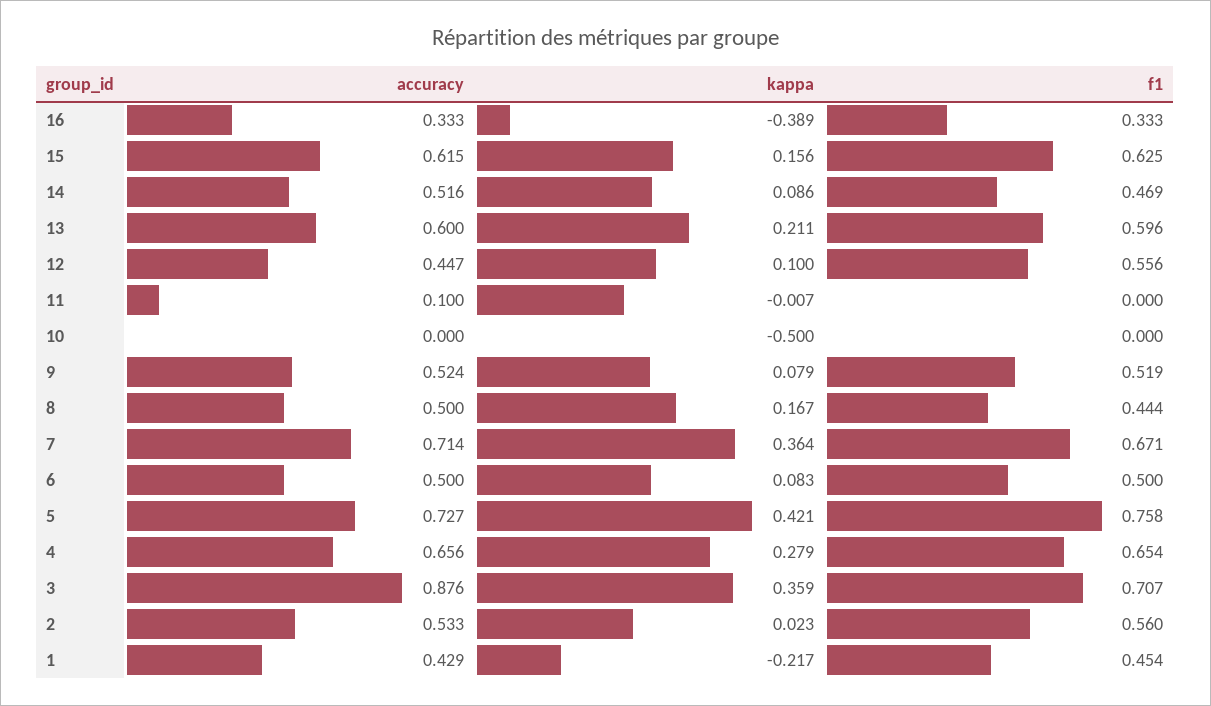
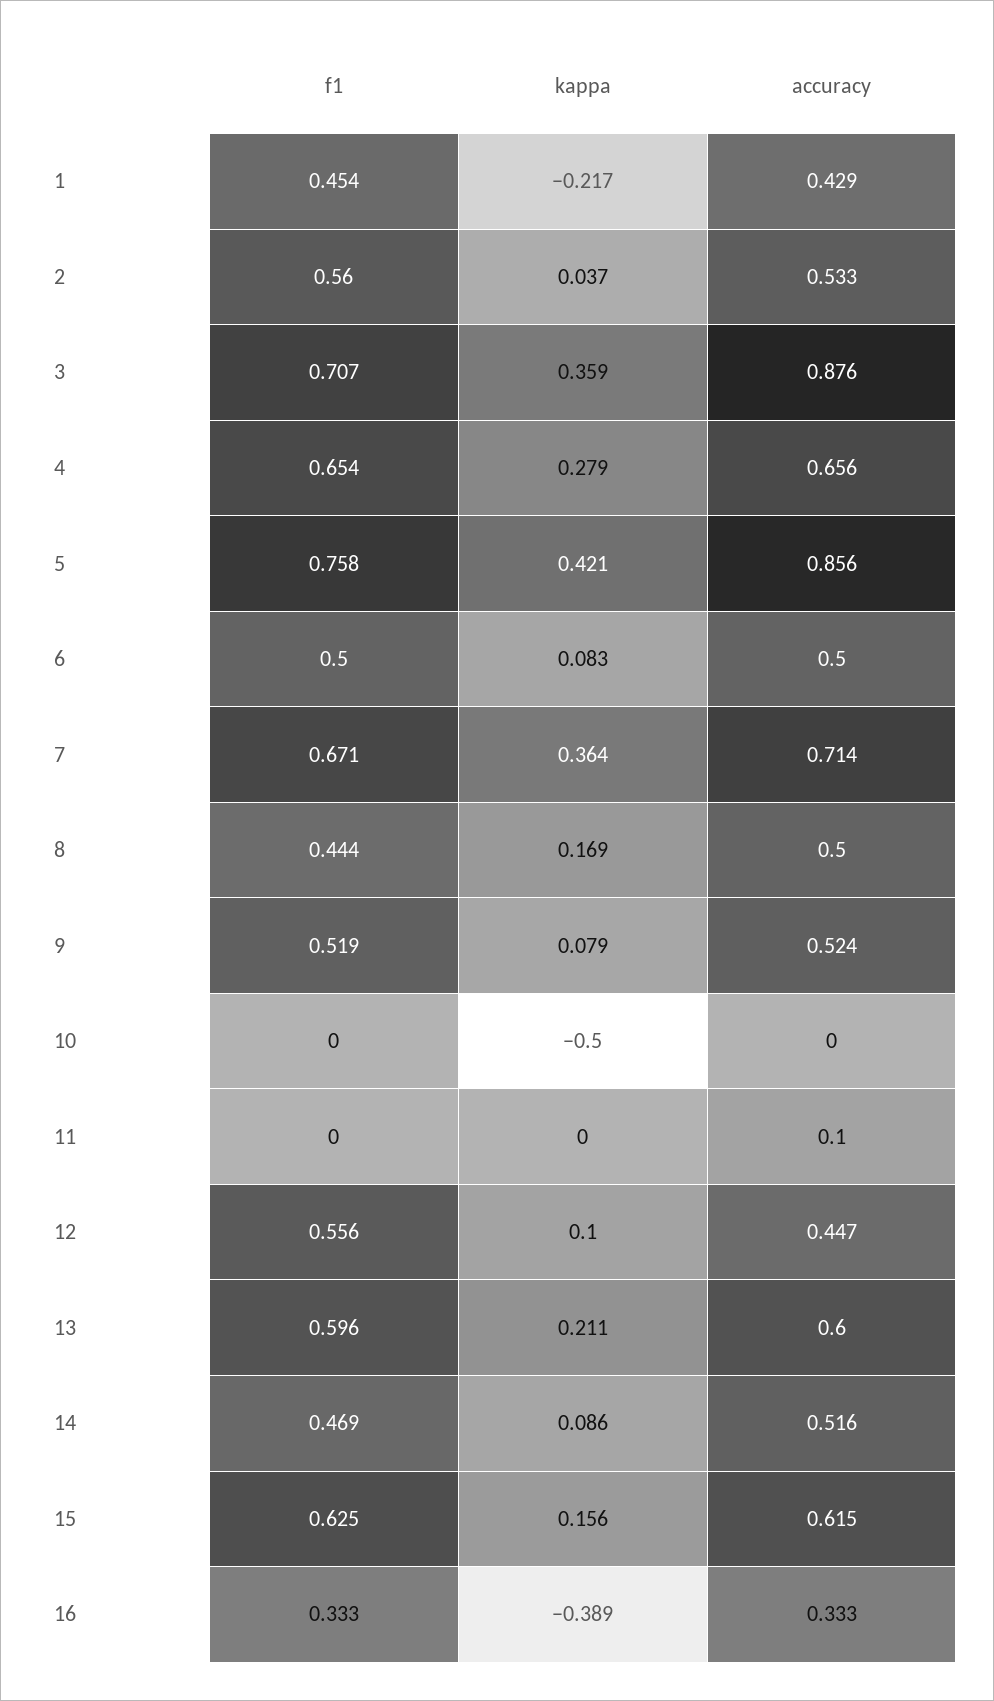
  {
    "accuracy": {
      "16": 0.333,
      "15": 0.615,
      "14": 0.516,
      "13": 0.6,
      "12": 0.447,
      "11": 0.1,
      "10": 0,
      "9": 0.524,
      "8": 0.5,
      "7": 0.714,
      "6": 0.5,
-     "5": 0.727,
+     "5": 0.856,
      "4": 0.656,
      "3": 0.876,
      "2": 0.533,
      "1": 0.429
    },
    "kappa": {
      "16": -0.389,
      "15": 0.156,
      "14": 0.086,
      "13": 0.211,
      "12": 0.1,
-     "11": -0.007,
+     "11": 0,
      "10": -0.5,
      "9": 0.079,
-     "8": 0.167,
+     "8": 0.169,
      "7": 0.364,
      "6": 0.083,
      "5": 0.421,
      "4": 0.279,
      "3": 0.359,
-     "2": 0.023,
+     "2": 0.037,
      "1": -0.217
    },
    "f1": {
      "16": 0.333,
      "15": 0.625,
      "14": 0.469,
      "13": 0.596,
      "12": 0.556,
      "11": 0,
      "10": 0,
      "9": 0.519,
      "8": 0.444,
      "7": 0.671,
      "6": 0.5,
      "5": 0.758,
      "4": 0.654,
      "3": 0.707,
      "2": 0.56,
      "1": 0.454
    }
  }

